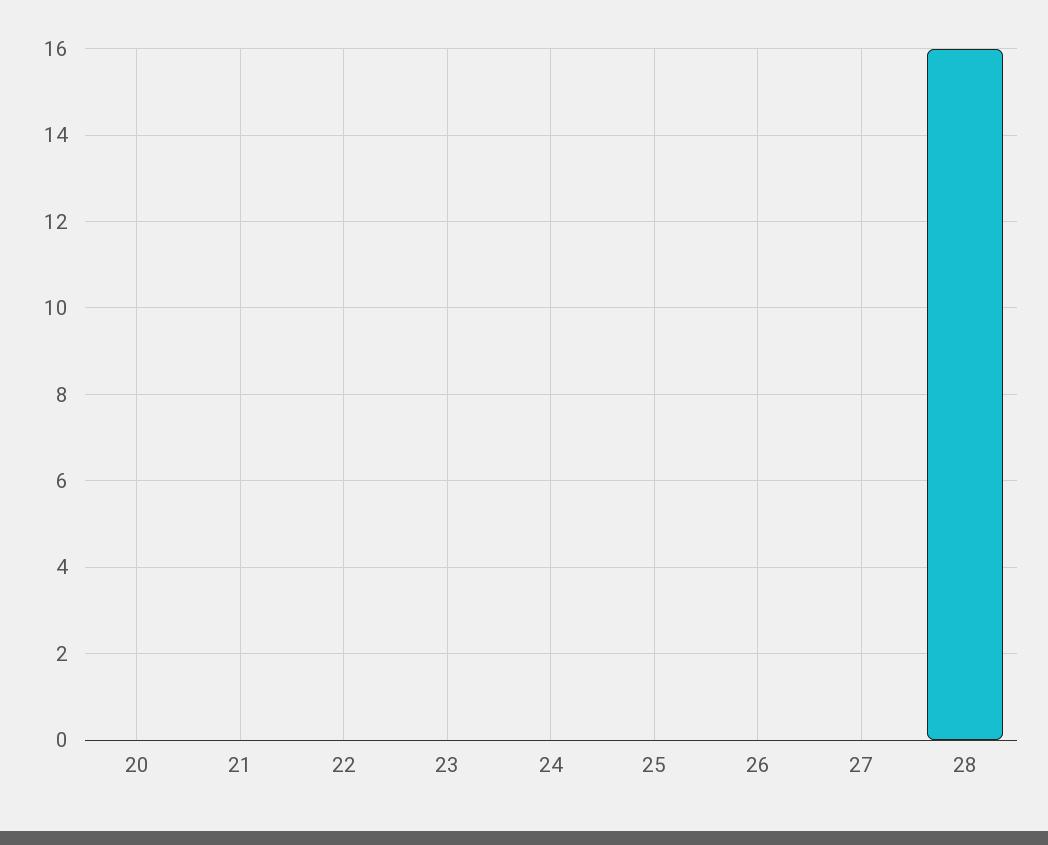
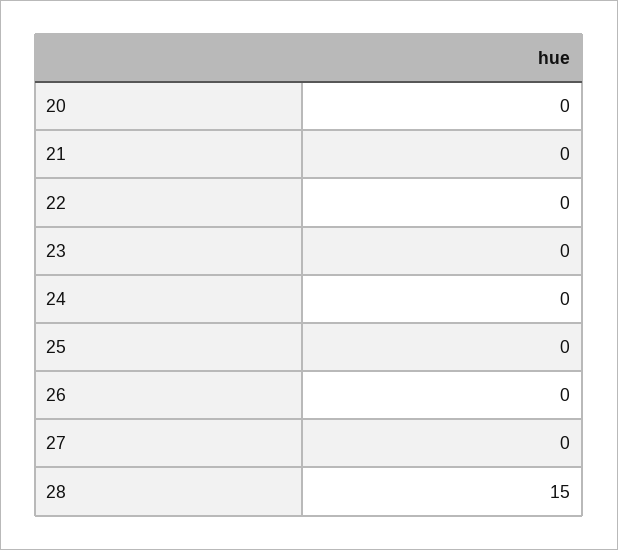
  {
    "20": 0,
    "21": 0,
    "22": 0,
    "23": 0,
    "24": 0,
    "25": 0,
    "26": 0,
    "27": 0,
-   "28": 16
+   "28": 15
  }

